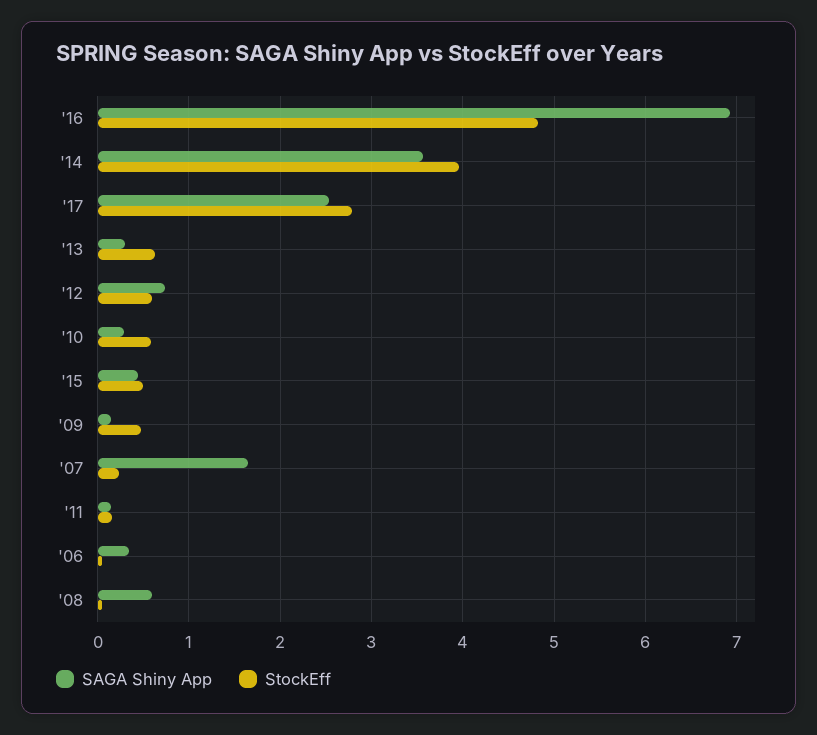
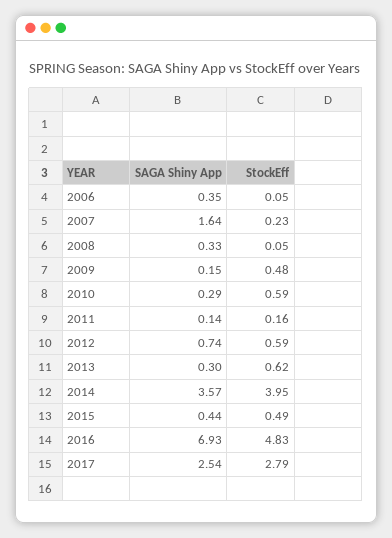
  {
    "SAGA Shiny App": {
      "'16": 6.93,
      "'14": 3.57,
      "'17": 2.54,
      "'13": 0.3,
      "'12": 0.74,
      "'10": 0.29,
      "'15": 0.44,
      "'09": 0.15,
      "'07": 1.64,
      "'11": 0.14,
      "'06": 0.35,
-     "'08": 0.6
+     "'08": 0.33
    },
    "StockEff": {
      "'16": 4.83,
      "'14": 3.95,
      "'17": 2.79,
      "'13": 0.62,
      "'12": 0.59,
      "'10": 0.59,
      "'15": 0.49,
      "'09": 0.48,
      "'07": 0.23,
      "'11": 0.16,
      "'06": 0.05,
      "'08": 0.05
    }
  }

